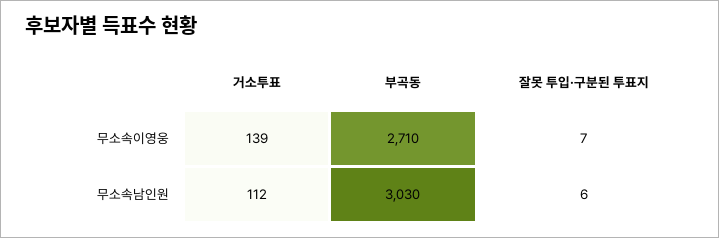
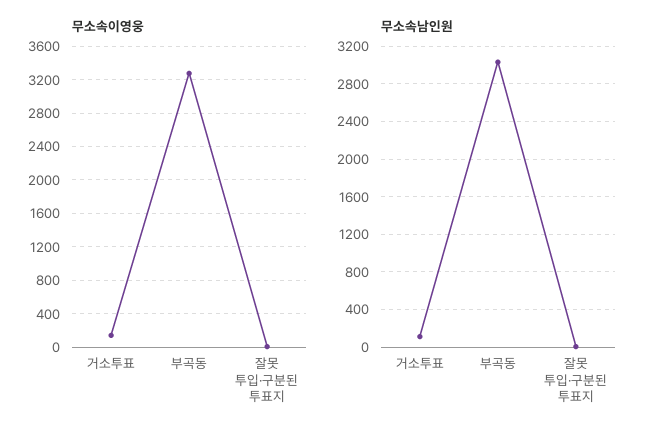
  {
    "무소속이영웅": {
      "거소투표": 139,
-     "부곡동": 2710,
+     "부곡동": 3300,
      "잘못 투입·구분된 투표지": 7
    },
    "무소속남인원": {
      "거소투표": 112,
      "부곡동": 3030,
      "잘못 투입·구분된 투표지": 6
    }
  }

